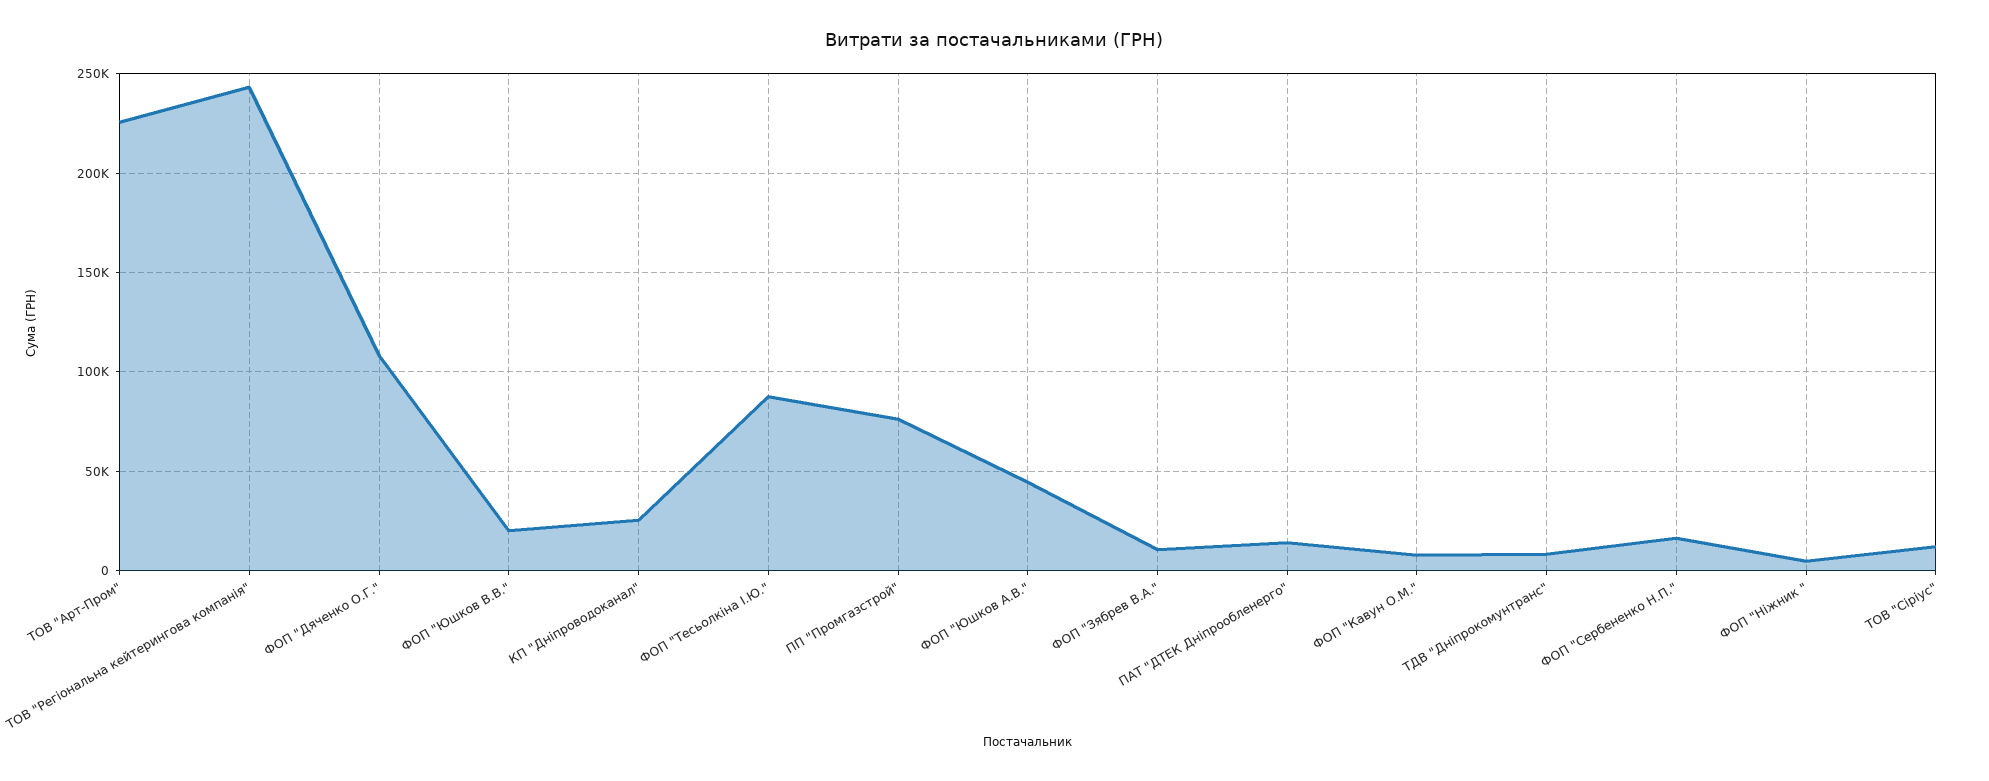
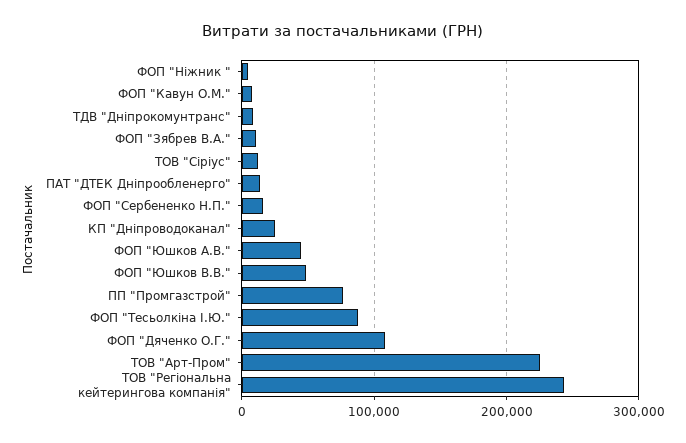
  {
    "ТОВ \"Арт-Пром\"": 225000,
    "ТОВ \"Регіональна кейтерингова компанія\"": 245000,
    "ФОП \"Дяченко О.Г.\"": 110000,
-   "ФОП \"Юшков В.В.\"": 20000,
+   "ФОП \"Юшков В.В.\"": 50000,
    "КП \"Дніпроводоканал\"": 25000,
    "ФОП \"Тесьолкіна І.Ю.\"": 90000,
    "ПП \"Промгазстрой\"": 75000,
    "ФОП \"Юшков А.В.\"": 45000,
    "ФОП \"Зябрев В.А.\"": 10000,
    "ПАТ \"ДТЕК Дніпрообленерго\"": 15000,
    "ФОП \"Кавун О.М.\"": 10000,
    "ТДВ \"Дніпрокомунтранс\"": 10000,
    "ФОП \"Сербененко Н.П.\"": 15000,
    "ФОП \"Ніжник \"": 5000,
    "ТОВ \"Сіріус\"": 10000
  }

